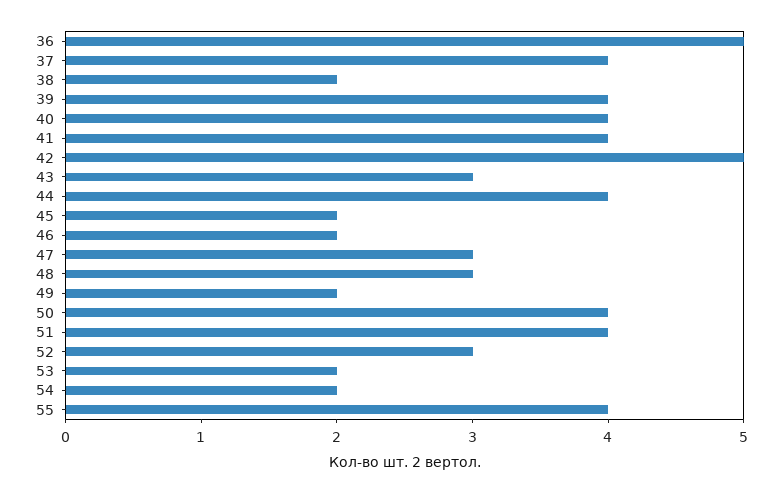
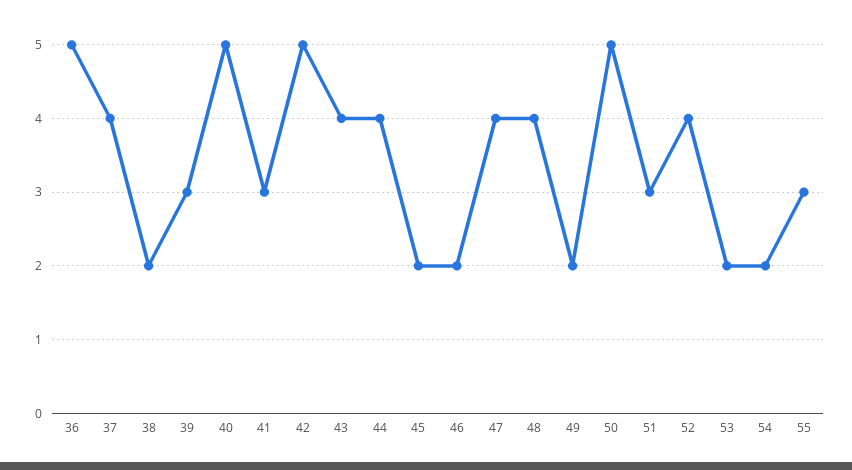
  {
    "36": 5,
    "37": 4,
    "38": 2,
-   "39": 4,
+   "39": 3,
-   "40": 4,
+   "40": 5,
-   "41": 4,
+   "41": 3,
    "42": 5,
-   "43": 3,
+   "43": 4,
    "44": 4,
    "45": 2,
    "46": 2,
-   "47": 3,
+   "47": 4,
-   "48": 3,
+   "48": 4,
    "49": 2,
-   "50": 4,
+   "50": 5,
-   "51": 4,
+   "51": 3,
-   "52": 3,
+   "52": 4,
    "53": 2,
    "54": 2,
-   "55": 4
+   "55": 3
  }

